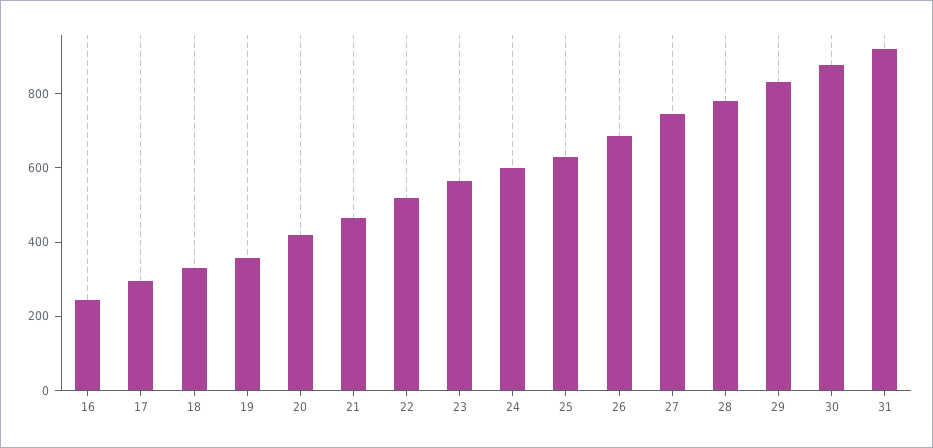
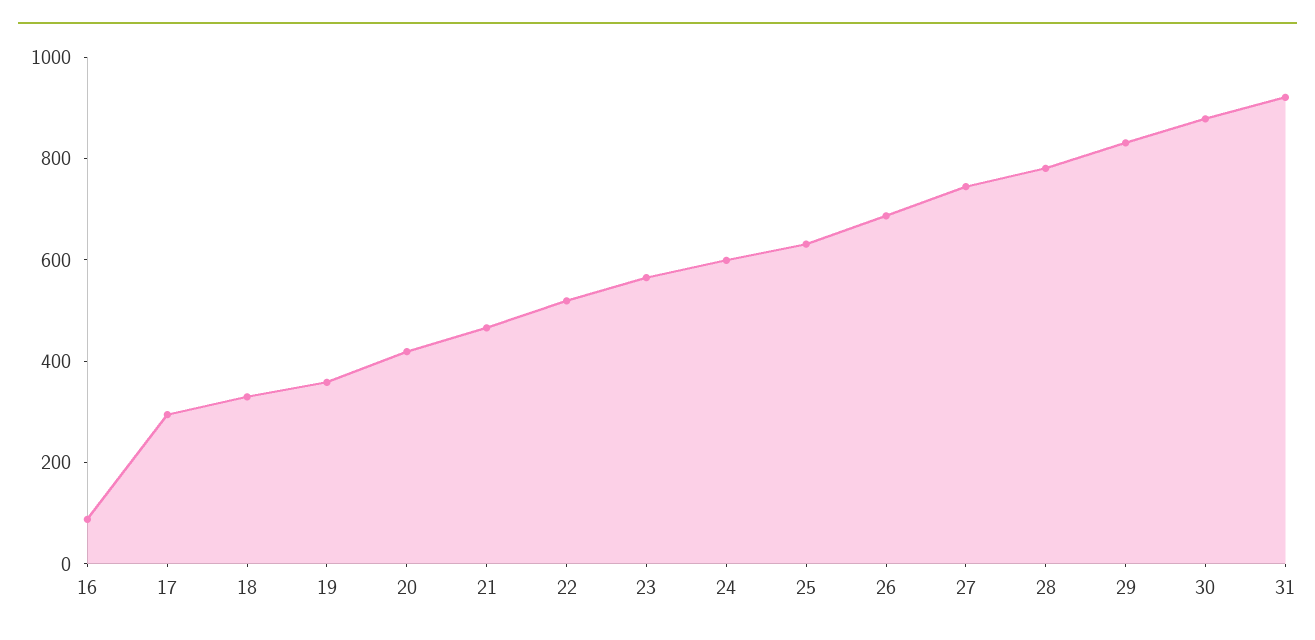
  {
-   "16": 250,
+   "16": 100,
    "17": 300,
    "18": 350,
    "19": 350,
    "20": 400,
    "21": 450,
    "22": 500,
    "23": 550,
    "24": 600,
    "25": 650,
    "26": 700,
    "27": 750,
    "28": 800,
    "29": 850,
    "30": 900,
    "31": 900
  }

